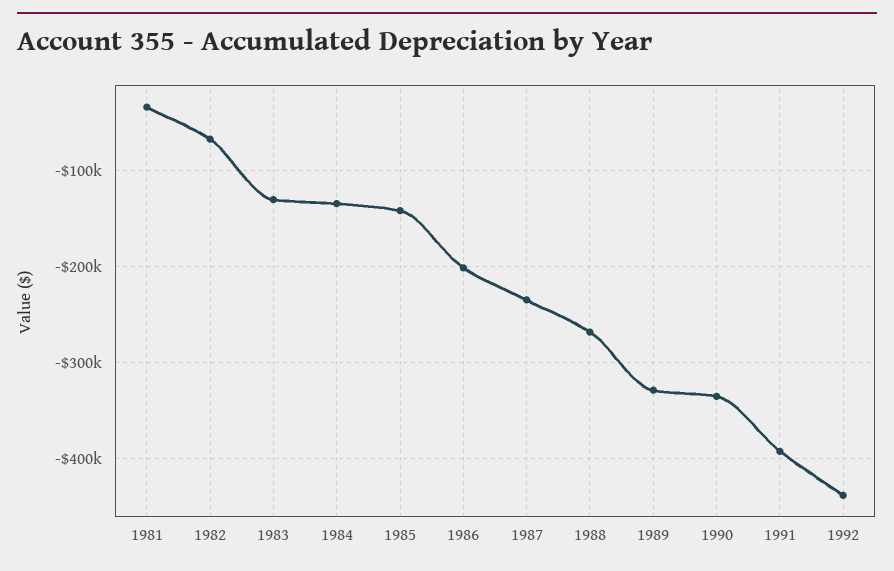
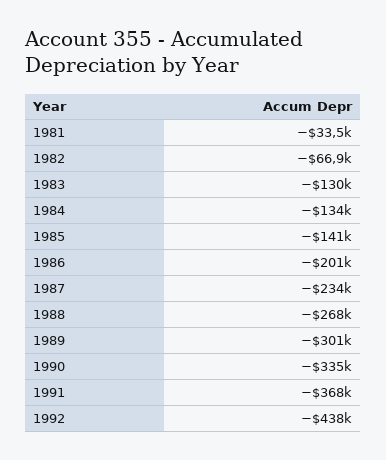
  {
    "1981": -33500,
    "1982": -66900,
    "1983": -130000,
    "1984": -134000,
    "1985": -141000,
    "1986": -201000,
    "1987": -234000,
    "1988": -268000,
-   "1989": -330000,
+   "1989": -301000,
    "1990": -335000,
-   "1991": -390000,
+   "1991": -368000,
    "1992": -438000
  }

